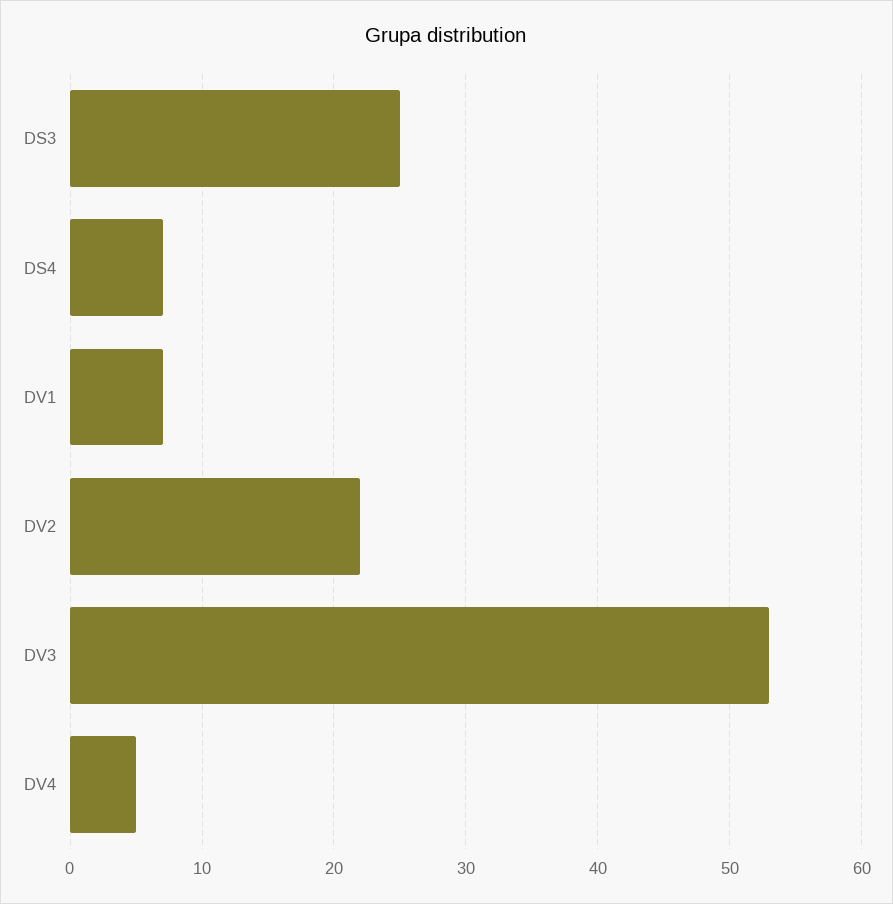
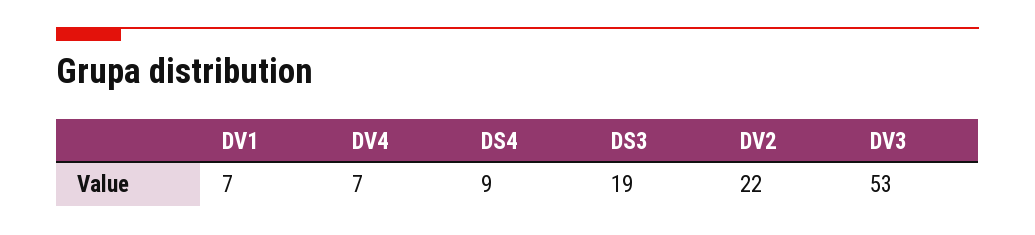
  {
-   "DS3": 25,
+   "DS3": 19,
-   "DS4": 7,
+   "DS4": 9,
    "DV1": 7,
    "DV2": 22,
    "DV3": 53,
-   "DV4": 5
+   "DV4": 7
  }

